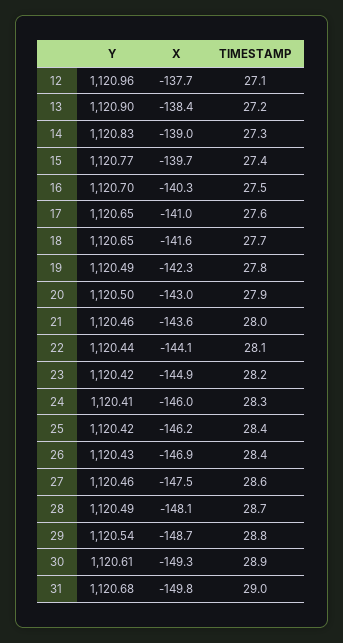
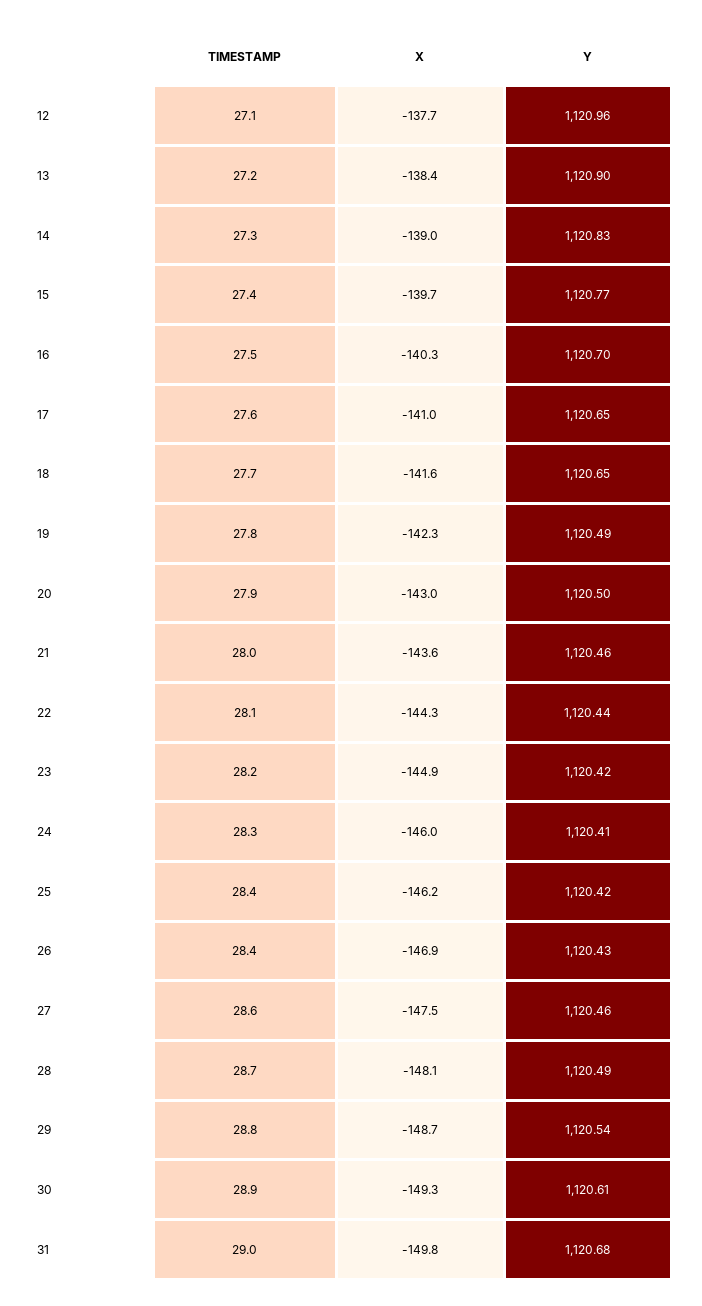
  {
    "Y": {
      "12": 1120.96,
      "13": 1120.9,
      "14": 1120.83,
      "15": 1120.77,
      "16": 1120.7,
      "17": 1120.65,
      "18": 1120.65,
      "19": 1120.49,
      "20": 1120.5,
      "21": 1120.46,
      "22": 1120.44,
      "23": 1120.42,
      "24": 1120.41,
      "25": 1120.42,
      "26": 1120.43,
      "27": 1120.46,
      "28": 1120.49,
      "29": 1120.54,
      "30": 1120.61,
      "31": 1120.68
    },
    "X": {
      "12": -137.7,
      "13": -138.4,
      "14": -139,
      "15": -139.7,
      "16": -140.3,
      "17": -141,
      "18": -141.6,
      "19": -142.3,
      "20": -143,
      "21": -143.6,
-     "22": -144.1,
+     "22": -144.3,
      "23": -144.9,
      "24": -146,
      "25": -146.2,
      "26": -146.9,
      "27": -147.5,
      "28": -148.1,
      "29": -148.7,
      "30": -149.3,
      "31": -149.8
    },
    "TIMESTAMP": {
      "12": 27.1,
      "13": 27.2,
      "14": 27.3,
      "15": 27.4,
      "16": 27.5,
      "17": 27.6,
      "18": 27.7,
      "19": 27.8,
      "20": 27.9,
      "21": 28,
      "22": 28.1,
      "23": 28.2,
      "24": 28.3,
      "25": 28.4,
      "26": 28.4,
      "27": 28.6,
      "28": 28.7,
      "29": 28.8,
      "30": 28.9,
      "31": 29
    }
  }

